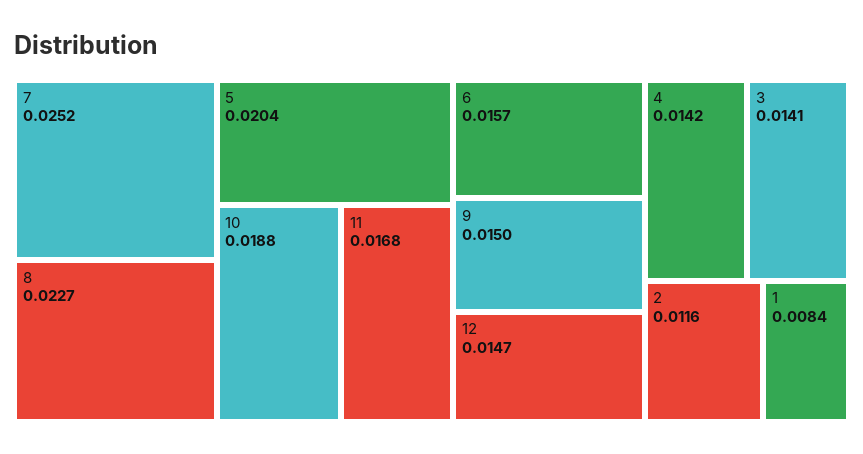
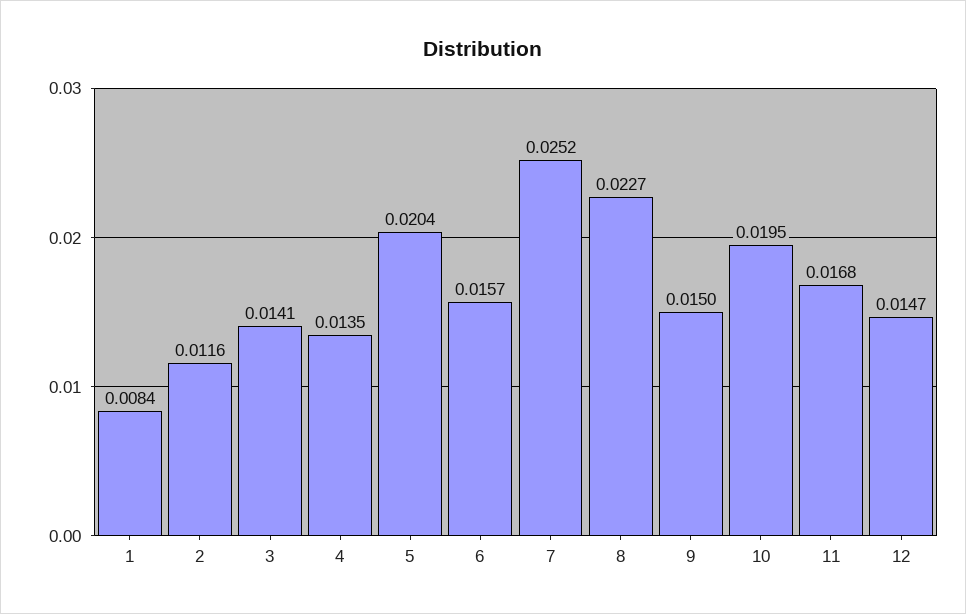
  {
    "7": 0.0252,
    "8": 0.0227,
    "5": 0.0204,
-   "10": 0.0188,
+   "10": 0.0195,
    "11": 0.0168,
    "6": 0.0157,
    "9": 0.015,
    "12": 0.0147,
-   "4": 0.0142,
+   "4": 0.0135,
    "3": 0.0141,
    "2": 0.0116,
    "1": 0.0084
  }

